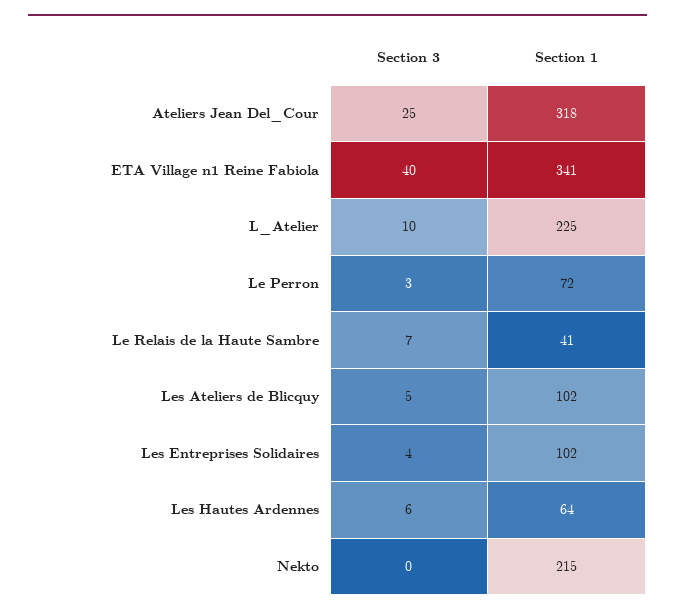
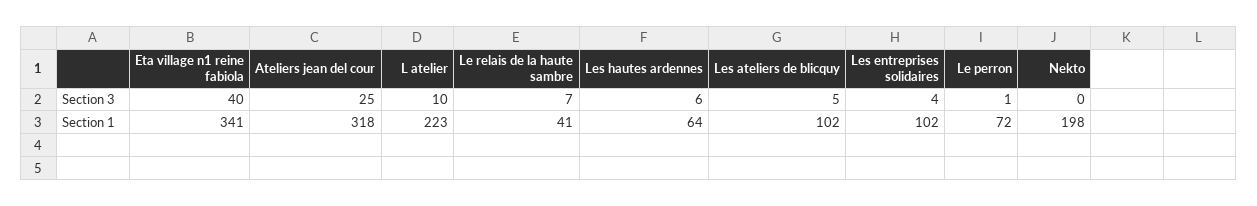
  {
    "Section 3": {
      "Ateliers Jean Del_Cour": 25,
      "ETA Village n1 Reine Fabiola": 40,
      "L_Atelier": 10,
-     "Le Perron": 3,
+     "Le Perron": 1,
      "Le Relais de la Haute Sambre": 7,
      "Les Ateliers de Blicquy": 5,
      "Les Entreprises Solidaires": 4,
      "Les Hautes Ardennes": 6,
      "Nekto": 0
    },
    "Section 1": {
      "Ateliers Jean Del_Cour": 318,
      "ETA Village n1 Reine Fabiola": 341,
-     "L_Atelier": 225,
+     "L_Atelier": 223,
      "Le Perron": 72,
      "Le Relais de la Haute Sambre": 41,
      "Les Ateliers de Blicquy": 102,
      "Les Entreprises Solidaires": 102,
      "Les Hautes Ardennes": 64,
-     "Nekto": 215
+     "Nekto": 198
    }
  }

